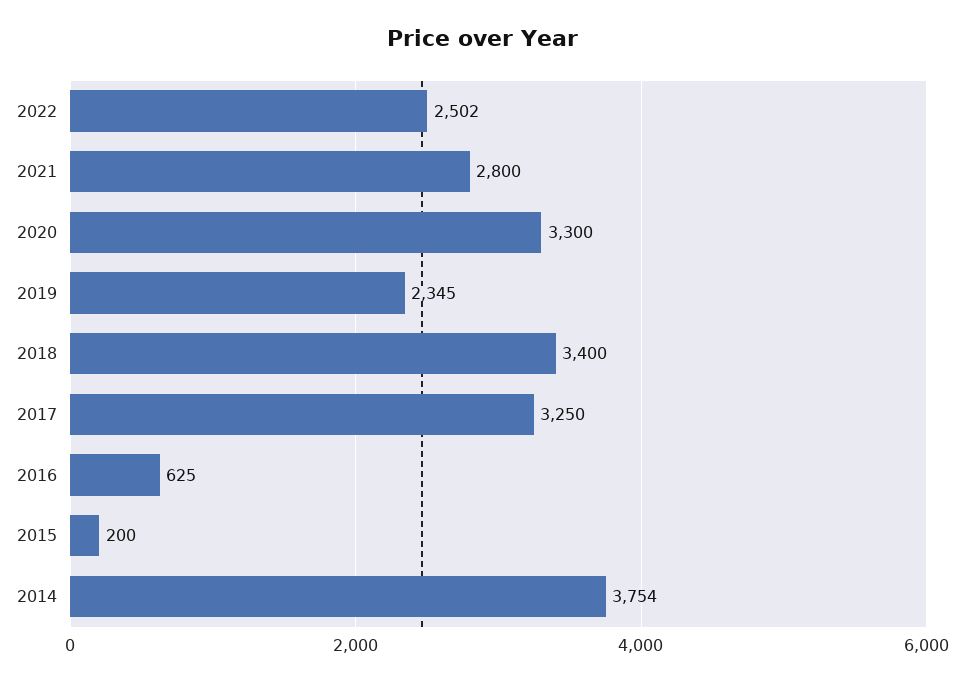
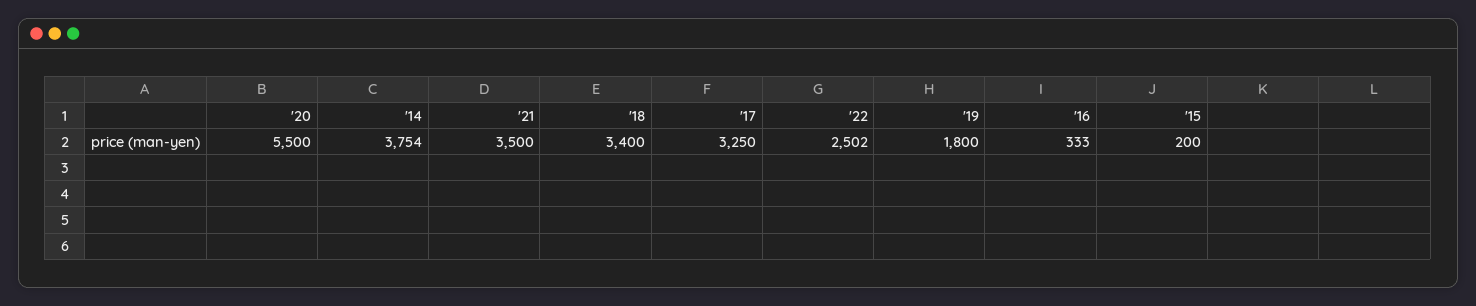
  {
    "2022": 2502,
-   "2021": 2800,
+   "2021": 3500,
-   "2020": 3300,
+   "2020": 5500,
-   "2019": 2345,
+   "2019": 1800,
    "2018": 3400,
    "2017": 3250,
-   "2016": 625,
+   "2016": 333,
    "2015": 200,
    "2014": 3754
  }

